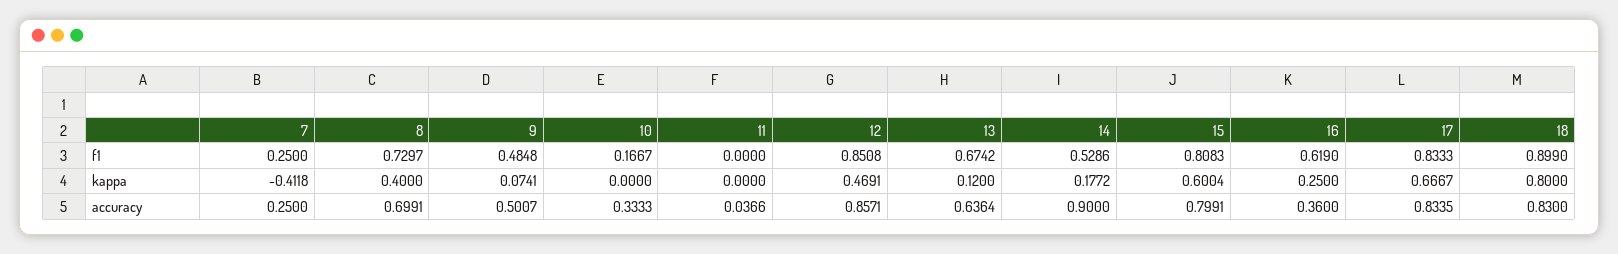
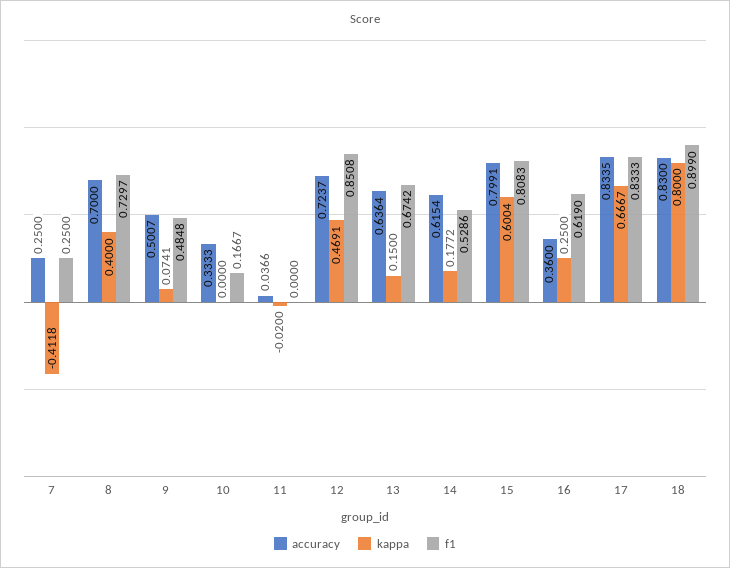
  {
    "f1": {
      "7": 0.25,
      "8": 0.7297,
      "9": 0.4848,
      "10": 0.1667,
      "11": 0,
      "12": 0.8508,
      "13": 0.6742,
      "14": 0.5286,
      "15": 0.8083,
      "16": 0.619,
      "17": 0.8333,
      "18": 0.899
    },
    "kappa": {
      "7": -0.4118,
      "8": 0.4,
      "9": 0.0741,
      "10": 0,
-     "11": 0,
+     "11": -0.02,
      "12": 0.4691,
-     "13": 0.12,
+     "13": 0.15,
      "14": 0.1772,
      "15": 0.6004,
      "16": 0.25,
      "17": 0.6667,
      "18": 0.8
    },
    "accuracy": {
      "7": 0.25,
-     "8": 0.6991,
+     "8": 0.7,
      "9": 0.5007,
      "10": 0.3333,
      "11": 0.0366,
-     "12": 0.8571,
+     "12": 0.7237,
      "13": 0.6364,
-     "14": 0.9,
+     "14": 0.6154,
      "15": 0.7991,
      "16": 0.36,
      "17": 0.8335,
      "18": 0.83
    }
  }

